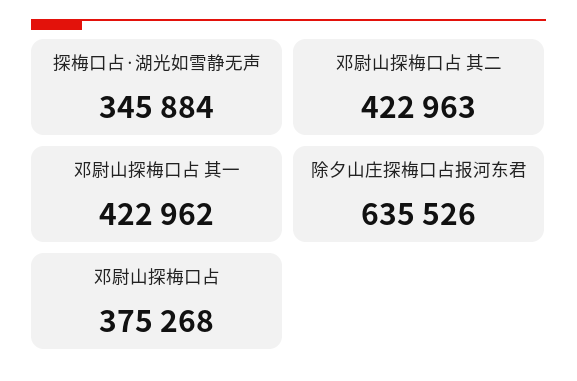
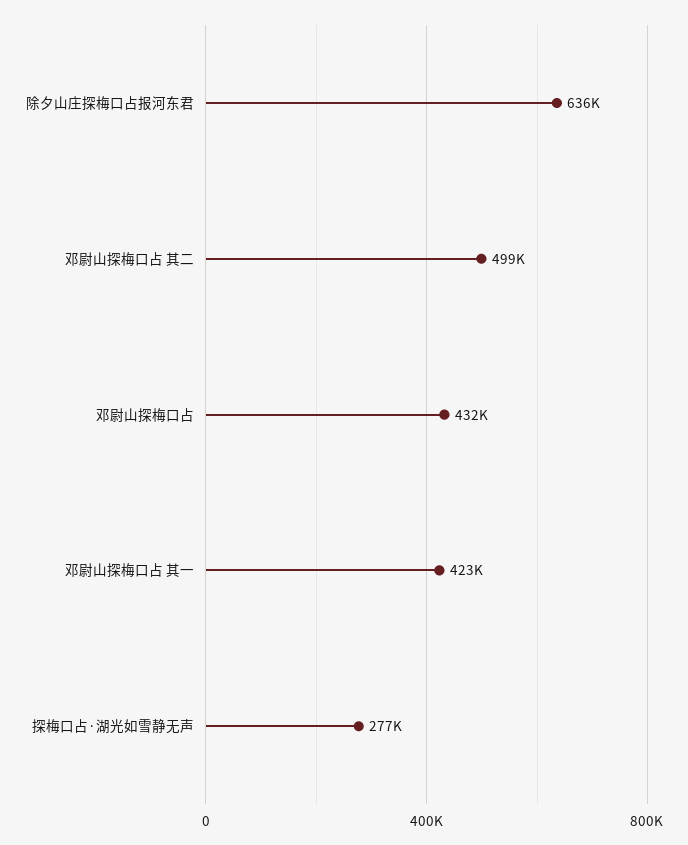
  {
-   "探梅口占·湖光如雪静无声": 345884,
+   "探梅口占·湖光如雪静无声": 277000,
-   "邓尉山探梅口占 其二": 422963,
+   "邓尉山探梅口占 其二": 499000,
    "邓尉山探梅口占 其一": 422962,
    "除夕山庄探梅口占报河东君": 635526,
-   "邓尉山探梅口占": 375268
+   "邓尉山探梅口占": 432000
  }

